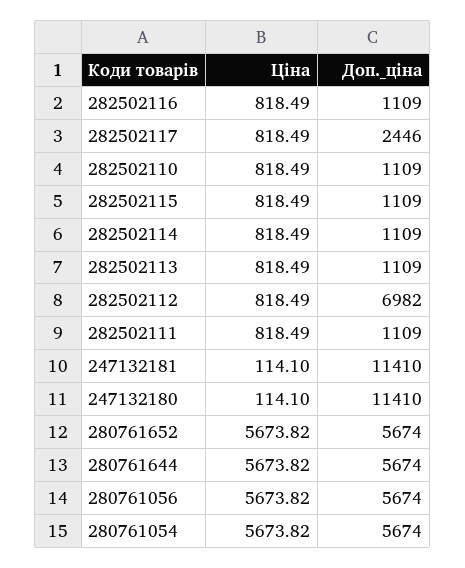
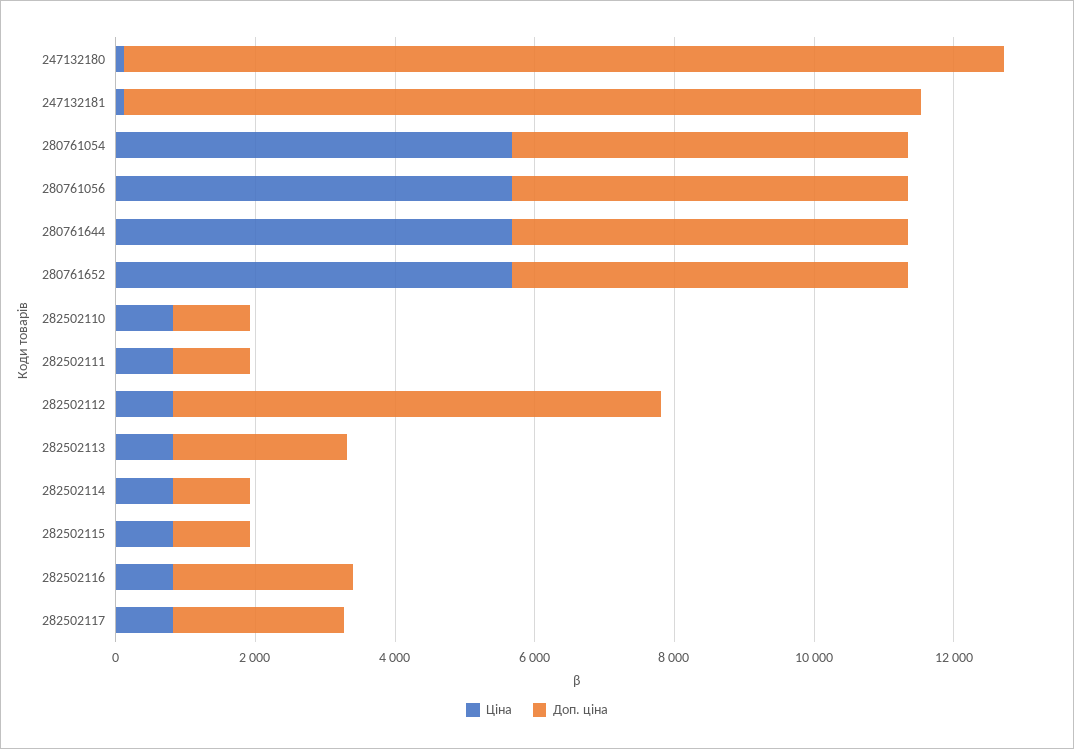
  {
    "Ціна": {
      "282502116": 818.49,
      "282502117": 818.49,
      "282502110": 818.49,
      "282502115": 818.49,
      "282502114": 818.49,
      "282502113": 818.49,
      "282502112": 818.49,
      "282502111": 818.49,
      "247132181": 114.1,
      "247132180": 114.1,
      "280761652": 5673.82,
      "280761644": 5673.82,
      "280761056": 5673.82,
      "280761054": 5673.82
    },
    "Доп._ціна": {
-     "282502116": 1109,
+     "282502116": 2500,
      "282502117": 2446,
      "282502110": 1109,
      "282502115": 1109,
      "282502114": 1109,
-     "282502113": 1109,
+     "282502113": 2500,
      "282502112": 6982,
      "282502111": 1109,
      "247132181": 11410,
-     "247132180": 11410,
+     "247132180": 12500,
      "280761652": 5674,
      "280761644": 5674,
      "280761056": 5674,
      "280761054": 5674
    }
  }

